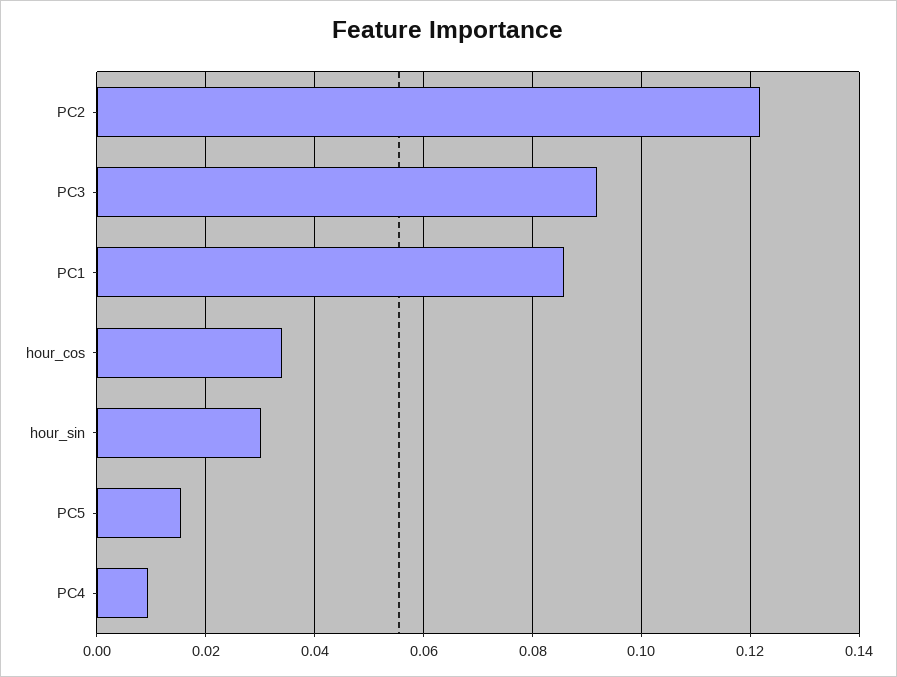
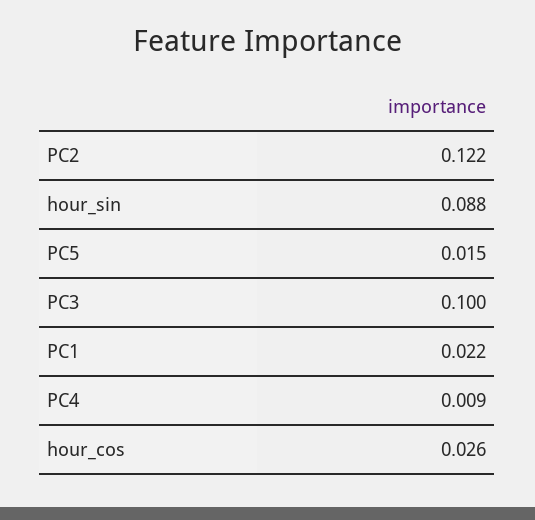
  {
    "PC2": 0.122,
-   "PC3": 0.092,
+   "PC3": 0.1,
-   "PC1": 0.086,
+   "PC1": 0.022,
-   "hour_cos": 0.034,
+   "hour_cos": 0.026,
-   "hour_sin": 0.03,
+   "hour_sin": 0.088,
    "PC5": 0.015,
    "PC4": 0.009
  }

